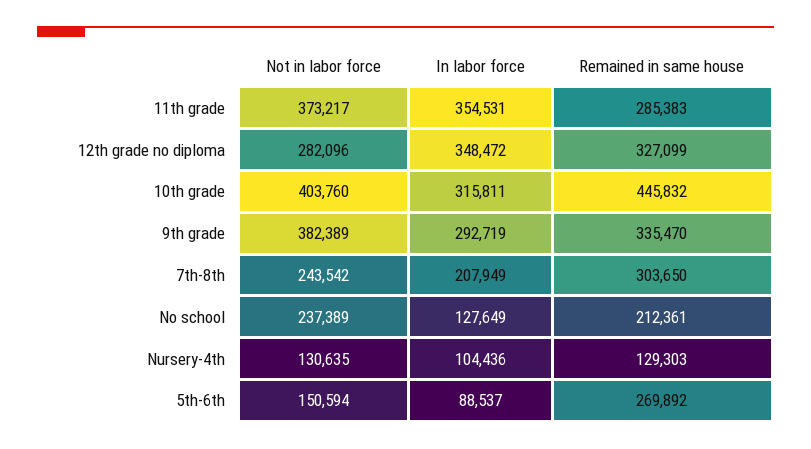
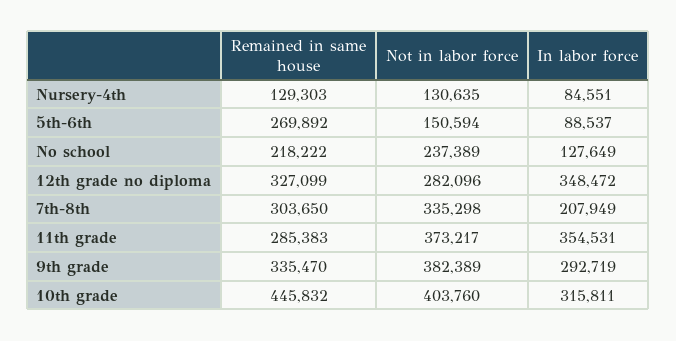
  {
    "Not in labor force": {
      "11th grade": 373217,
      "12th grade no diploma": 282096,
      "10th grade": 403760,
      "9th grade": 382389,
-     "7th-8th": 243542,
+     "7th-8th": 335298,
      "No school": 237389,
      "Nursery-4th": 130635,
      "5th-6th": 150594
    },
    "In labor force": {
      "11th grade": 354531,
      "12th grade no diploma": 348472,
      "10th grade": 315811,
      "9th grade": 292719,
      "7th-8th": 207949,
      "No school": 127649,
-     "Nursery-4th": 104436,
+     "Nursery-4th": 84551,
      "5th-6th": 88537
    },
    "Remained in same house": {
      "11th grade": 285383,
      "12th grade no diploma": 327099,
      "10th grade": 445832,
      "9th grade": 335470,
      "7th-8th": 303650,
-     "No school": 212361,
+     "No school": 218222,
      "Nursery-4th": 129303,
      "5th-6th": 269892
    }
  }

